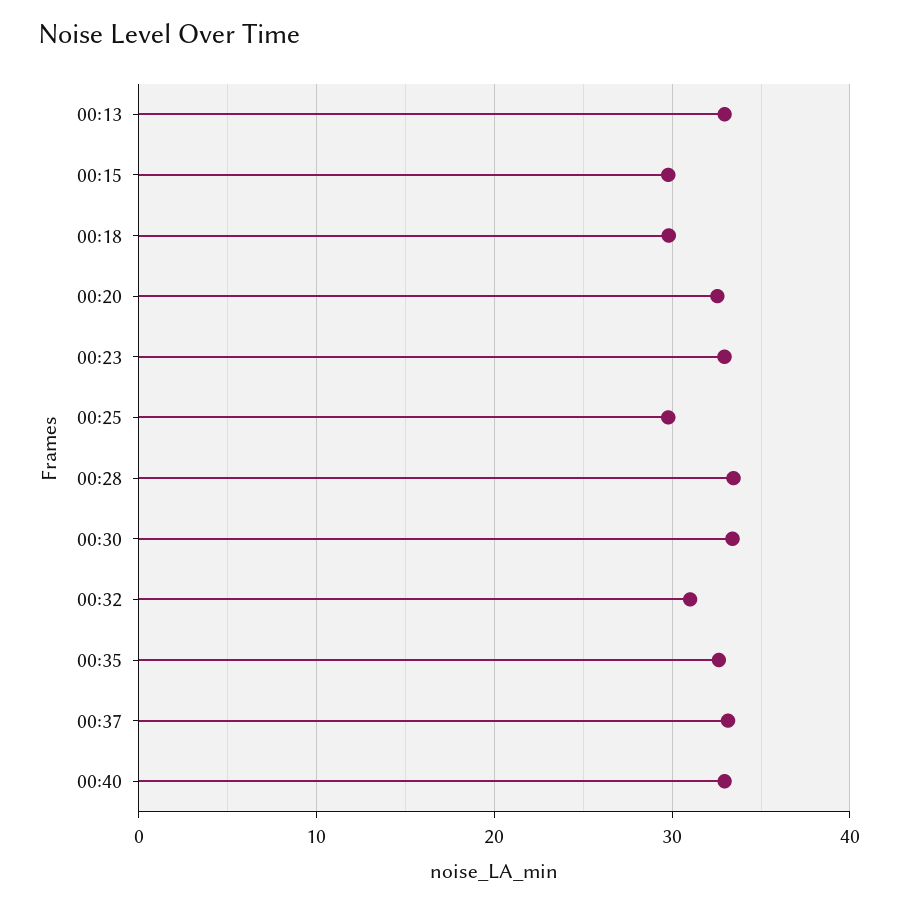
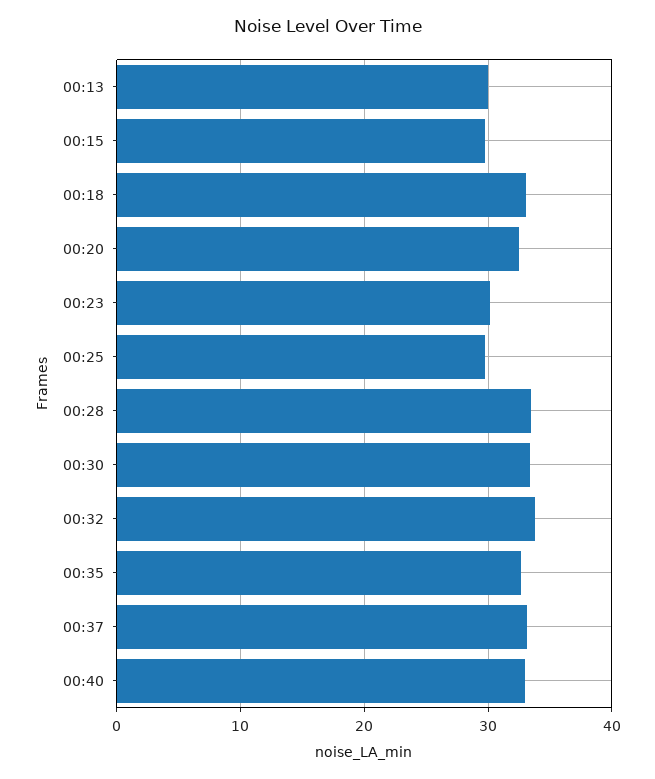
  {
-   "00:13": 33,
+   "00:13": 30,
    "00:15": 30,
-   "00:18": 30,
+   "00:18": 33,
    "00:20": 33,
-   "00:23": 33,
+   "00:23": 30,
    "00:25": 30,
    "00:28": 33,
    "00:30": 33,
-   "00:32": 31,
+   "00:32": 34,
    "00:35": 33,
    "00:37": 33,
    "00:40": 33
  }

